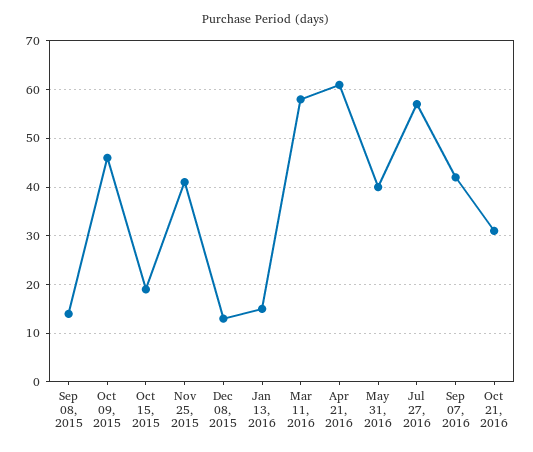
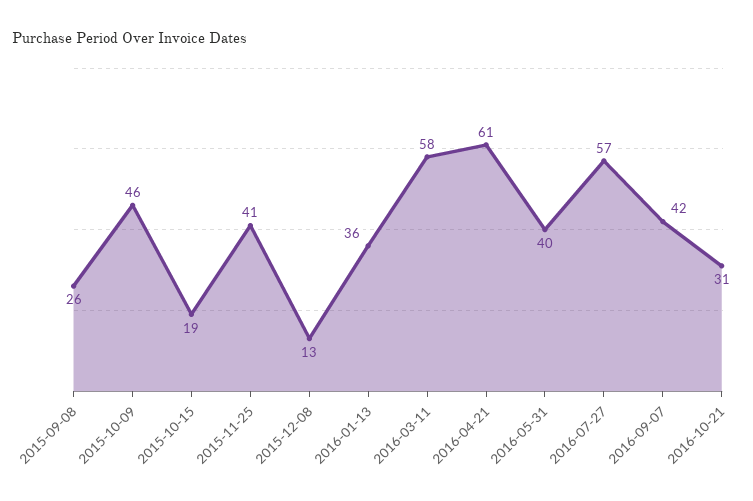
  {
-   "Sep 08, 2015": 15,
+   "Sep 08, 2015": 26,
    "Oct 09, 2015": 46,
    "Oct 15, 2015": 19,
    "Nov 25, 2015": 41,
    "Dec 08, 2015": 13,
-   "Jan 13, 2016": 15,
+   "Jan 13, 2016": 36,
    "Mar 11, 2016": 58,
    "Apr 21, 2016": 61,
    "May 31, 2016": 40,
    "Jul 27, 2016": 57,
    "Sep 07, 2016": 42,
    "Oct 21, 2016": 31
  }

